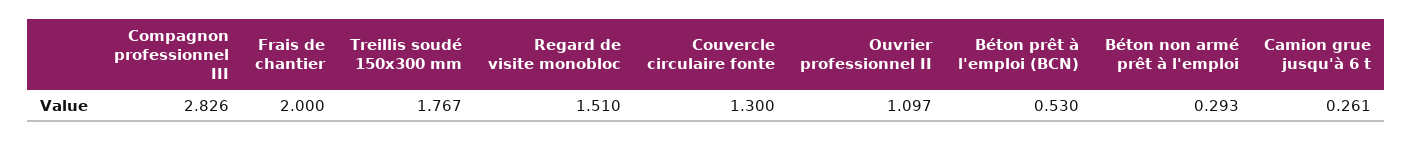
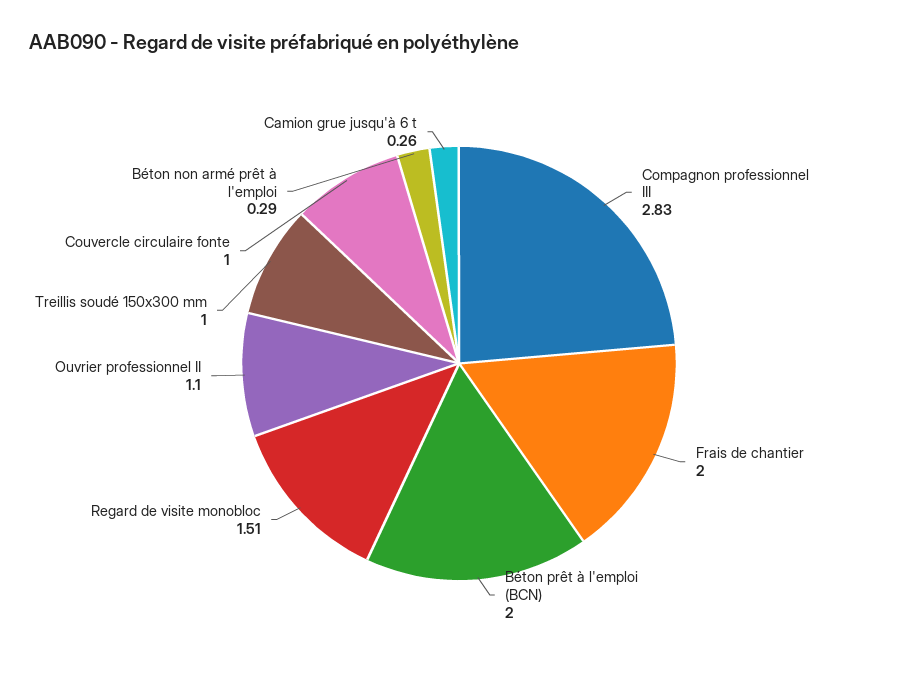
  {
    "Compagnon professionnel III": 2.826,
    "Frais de chantier": 2,
-   "Treillis soudé 150x300 mm": 1.767,
+   "Treillis soudé 150x300 mm": 1,
    "Regard de visite monobloc": 1.51,
-   "Couvercle circulaire fonte": 1.3,
+   "Couvercle circulaire fonte": 1,
    "Ouvrier professionnel II": 1.097,
-   "Béton prêt à l'emploi (BCN)": 0.53,
+   "Béton prêt à l'emploi (BCN)": 2,
    "Béton non armé prêt à l'emploi": 0.293,
    "Camion grue jusqu'à 6 t": 0.261
  }

